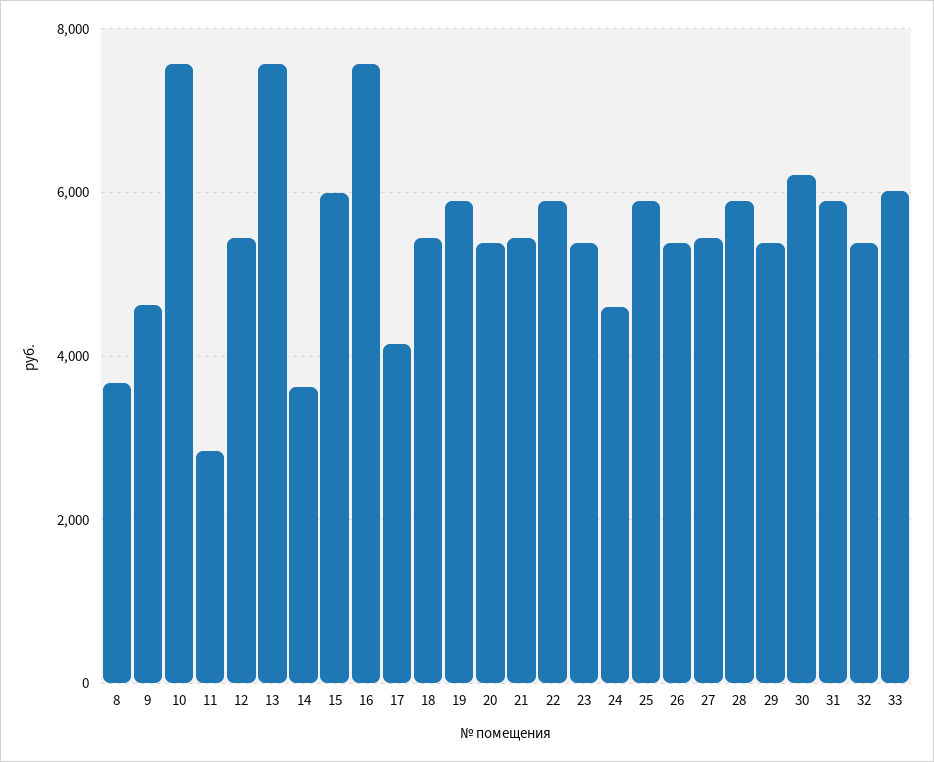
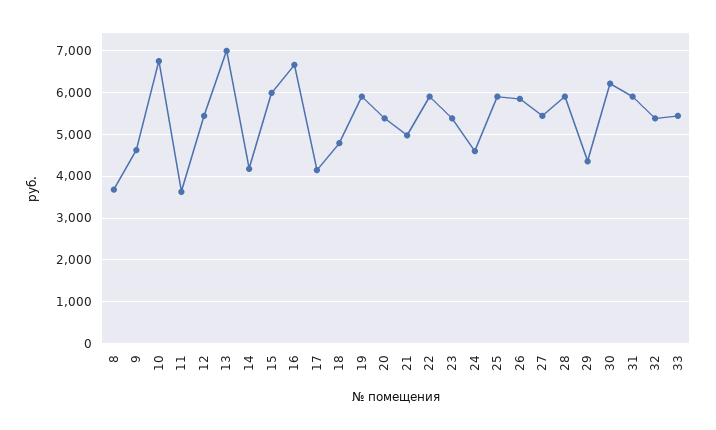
  {
    "8": 3600,
    "9": 4600,
-   "10": 7600,
+   "10": 6800,
-   "11": 2800,
+   "11": 3600,
    "12": 5400,
-   "13": 7600,
+   "13": 7000,
-   "14": 3600,
+   "14": 4200,
    "15": 6000,
-   "16": 7600,
+   "16": 6600,
    "17": 4200,
-   "18": 5400,
+   "18": 4800,
    "19": 5800,
    "20": 5400,
-   "21": 5400,
+   "21": 5000,
    "22": 5800,
    "23": 5400,
    "24": 4600,
    "25": 5800,
-   "26": 5400,
+   "26": 5800,
    "27": 5400,
    "28": 5800,
-   "29": 5400,
+   "29": 4400,
    "30": 6200,
    "31": 5800,
    "32": 5400,
-   "33": 6000
+   "33": 5400
  }

